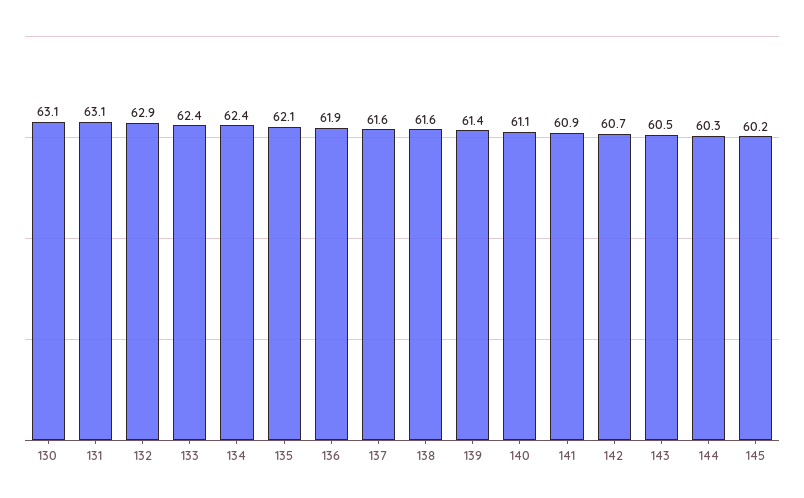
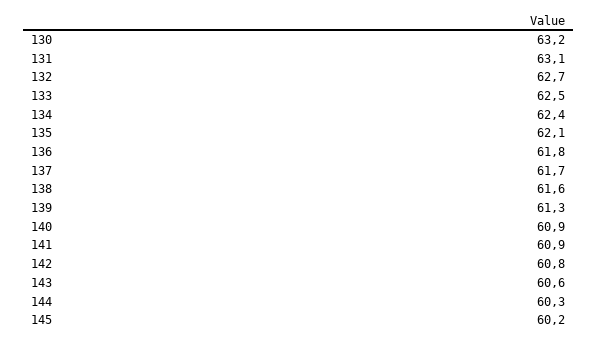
  {
-   "130": 63.1,
+   "130": 63.2,
    "131": 63.1,
-   "132": 62.9,
+   "132": 62.7,
-   "133": 62.4,
+   "133": 62.5,
    "134": 62.4,
    "135": 62.1,
-   "136": 61.9,
+   "136": 61.8,
-   "137": 61.6,
+   "137": 61.7,
    "138": 61.6,
-   "139": 61.4,
+   "139": 61.3,
-   "140": 61.1,
+   "140": 60.9,
    "141": 60.9,
-   "142": 60.7,
+   "142": 60.8,
-   "143": 60.5,
+   "143": 60.6,
    "144": 60.3,
    "145": 60.2
  }

